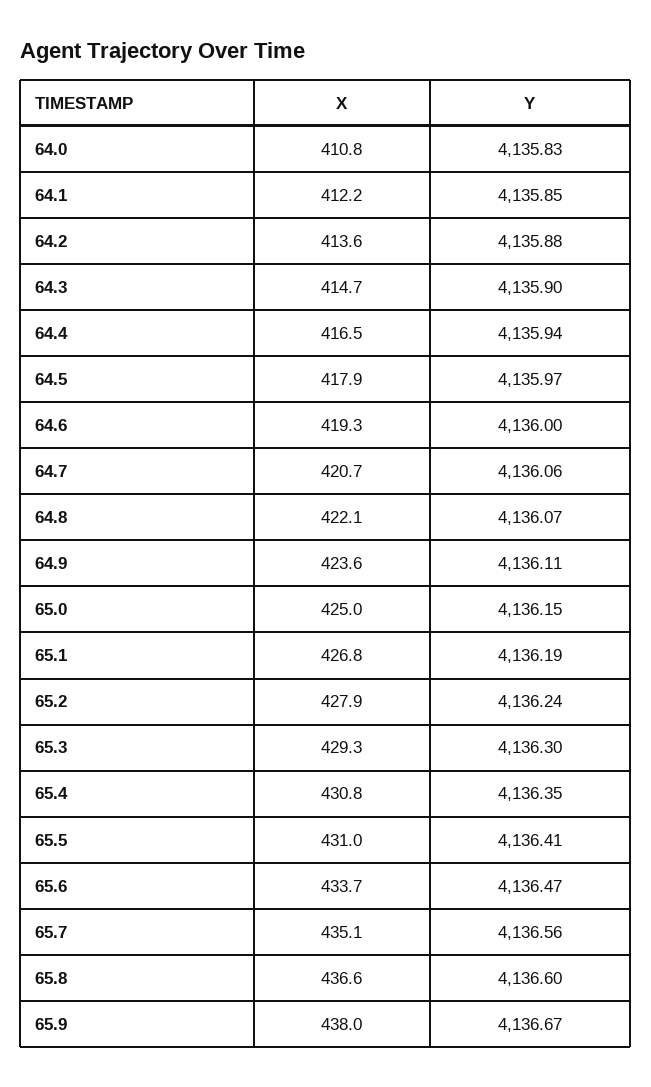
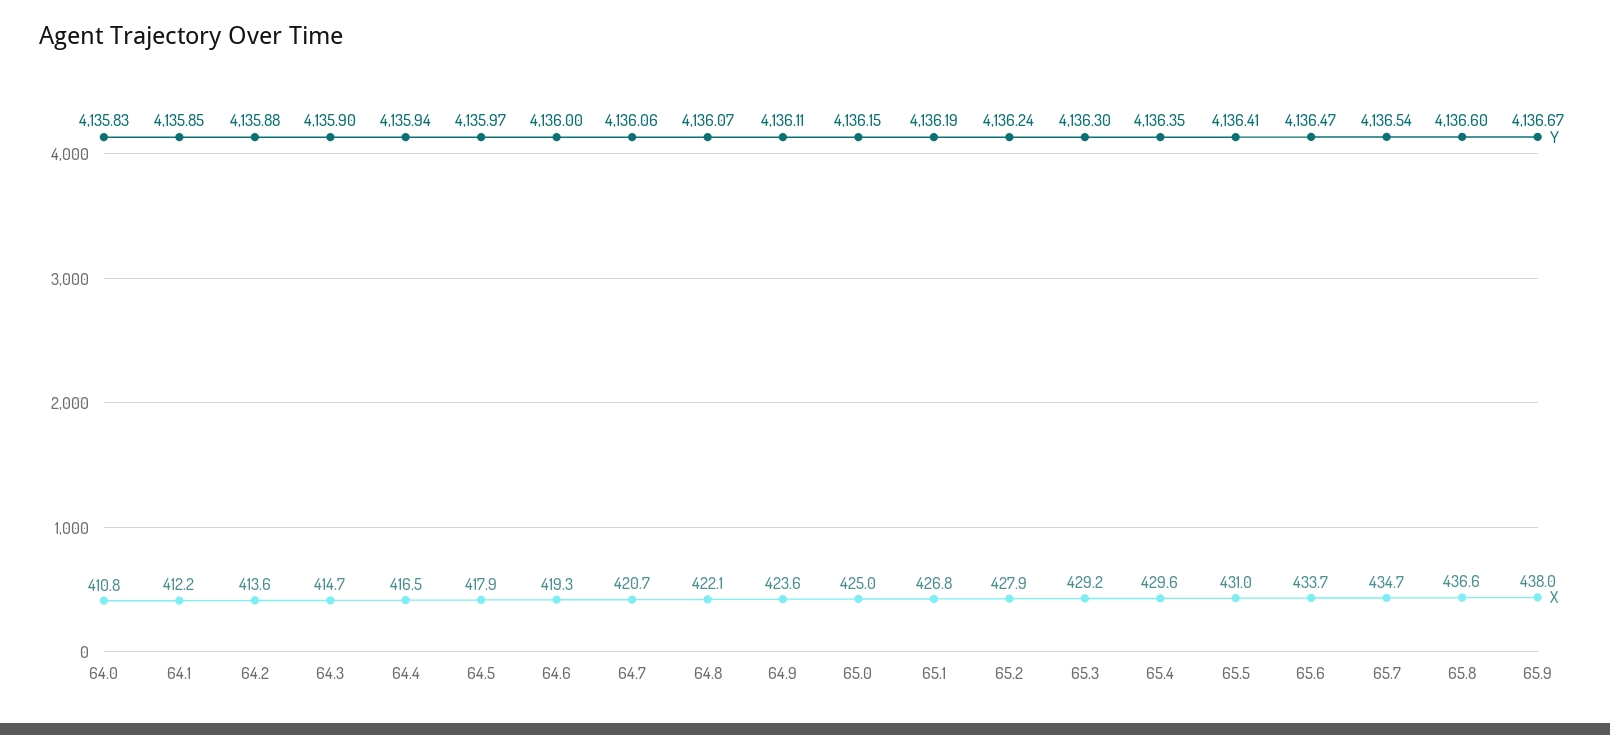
  {
    "X": {
      "64.0": 410.8,
      "64.1": 412.2,
      "64.2": 413.6,
      "64.3": 414.7,
      "64.4": 416.5,
      "64.5": 417.9,
      "64.6": 419.3,
      "64.7": 420.7,
      "64.8": 422.1,
      "64.9": 423.6,
      "65.0": 425,
      "65.1": 426.8,
      "65.2": 427.9,
-     "65.3": 429.3,
+     "65.3": 429.2,
-     "65.4": 430.8,
+     "65.4": 429.6,
      "65.5": 431,
      "65.6": 433.7,
-     "65.7": 435.1,
+     "65.7": 434.7,
      "65.8": 436.6,
      "65.9": 438
    },
    "Y": {
      "64.0": 4135.83,
      "64.1": 4135.85,
      "64.2": 4135.88,
      "64.3": 4135.9,
      "64.4": 4135.94,
      "64.5": 4135.97,
      "64.6": 4136,
      "64.7": 4136.06,
      "64.8": 4136.07,
      "64.9": 4136.11,
      "65.0": 4136.15,
      "65.1": 4136.19,
      "65.2": 4136.24,
      "65.3": 4136.3,
      "65.4": 4136.35,
      "65.5": 4136.41,
      "65.6": 4136.47,
-     "65.7": 4136.56,
+     "65.7": 4136.54,
      "65.8": 4136.6,
      "65.9": 4136.67
    }
  }

